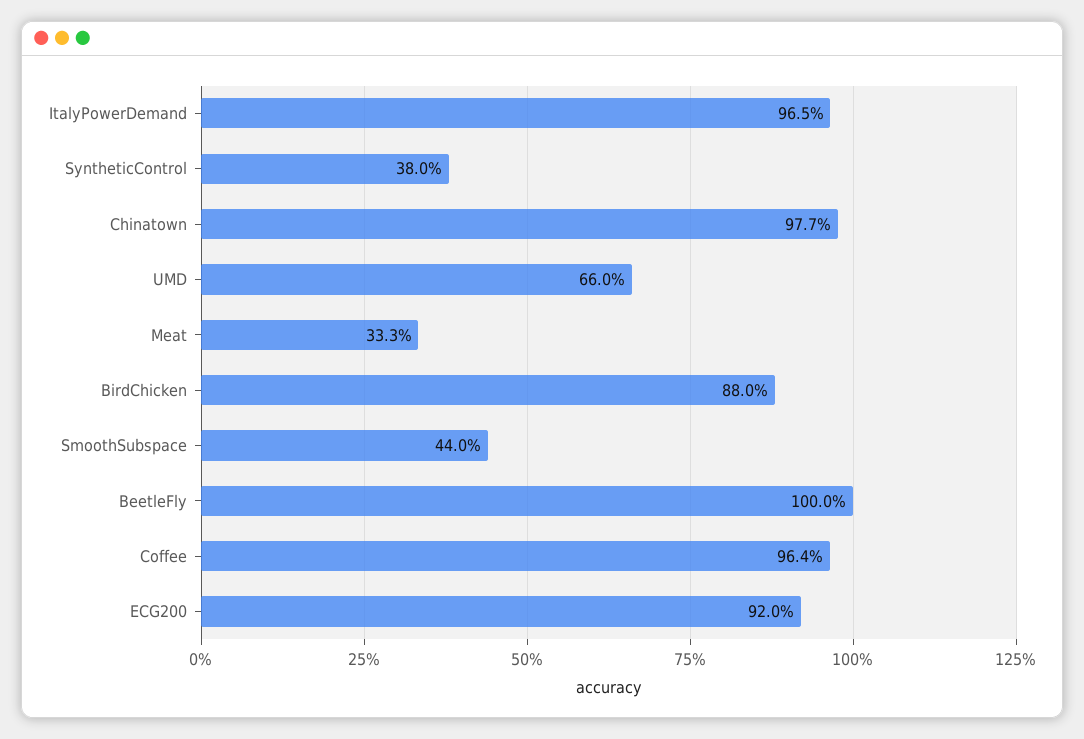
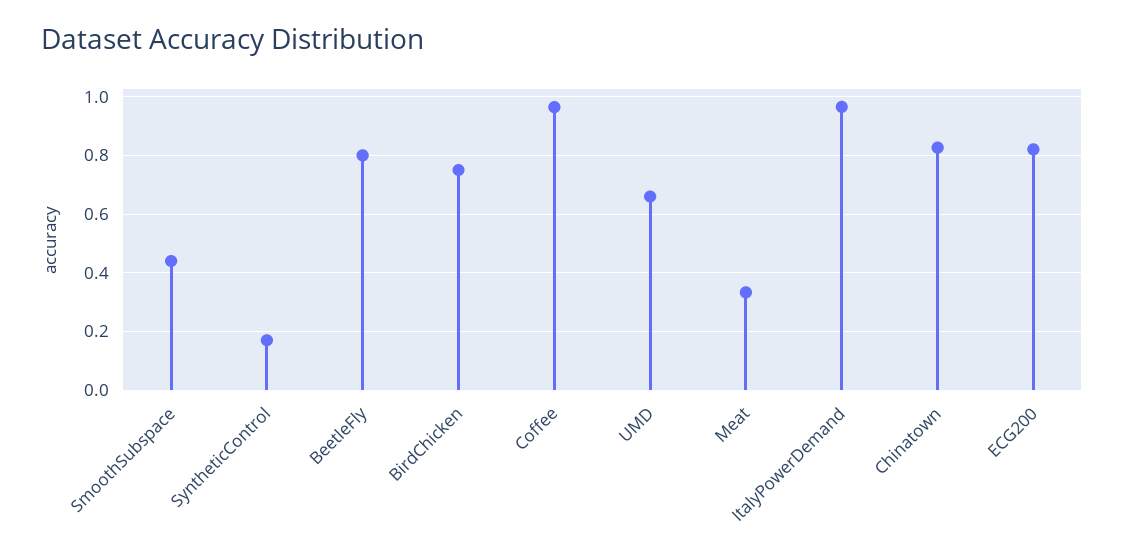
  {
    "ItalyPowerDemand": 0.965,
-   "SyntheticControl": 0.38,
+   "SyntheticControl": 0.175,
-   "Chinatown": 0.977,
+   "Chinatown": 0.825,
    "UMD": 0.66,
    "Meat": 0.333,
-   "BirdChicken": 0.88,
+   "BirdChicken": 0.75,
    "SmoothSubspace": 0.44,
-   "BeetleFly": 1,
+   "BeetleFly": 0.8,
    "Coffee": 0.964,
-   "ECG200": 0.92
+   "ECG200": 0.825
  }

